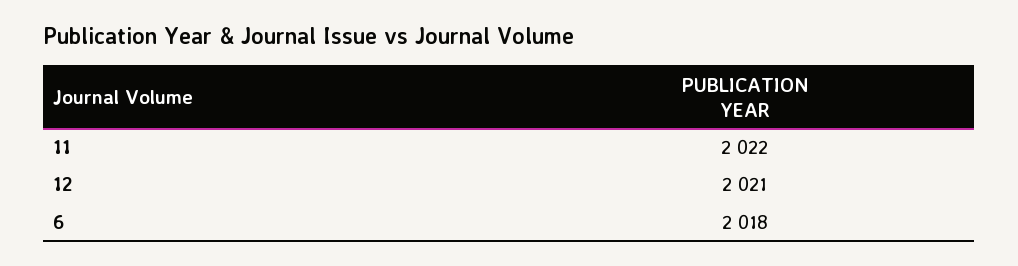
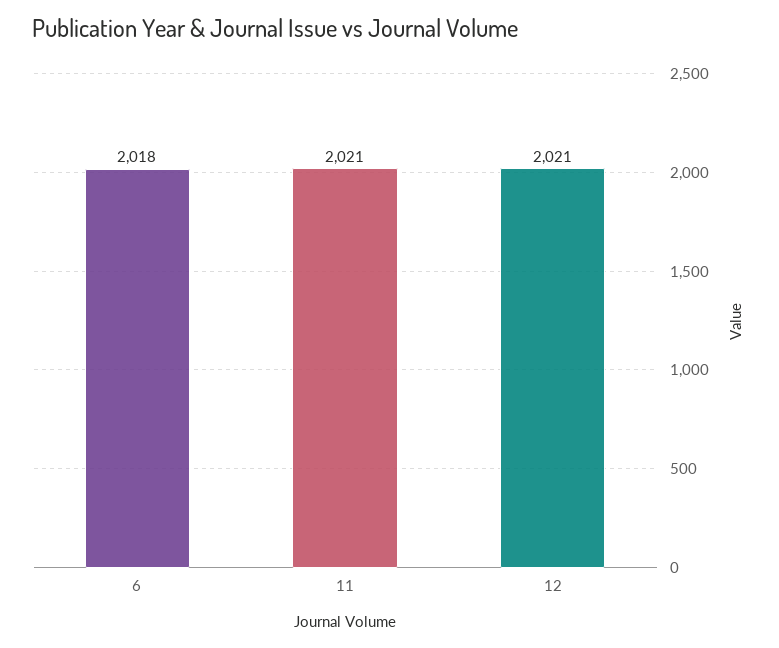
  {
-   "11": 2022,
+   "11": 2021,
    "12": 2021,
    "6": 2018
  }

